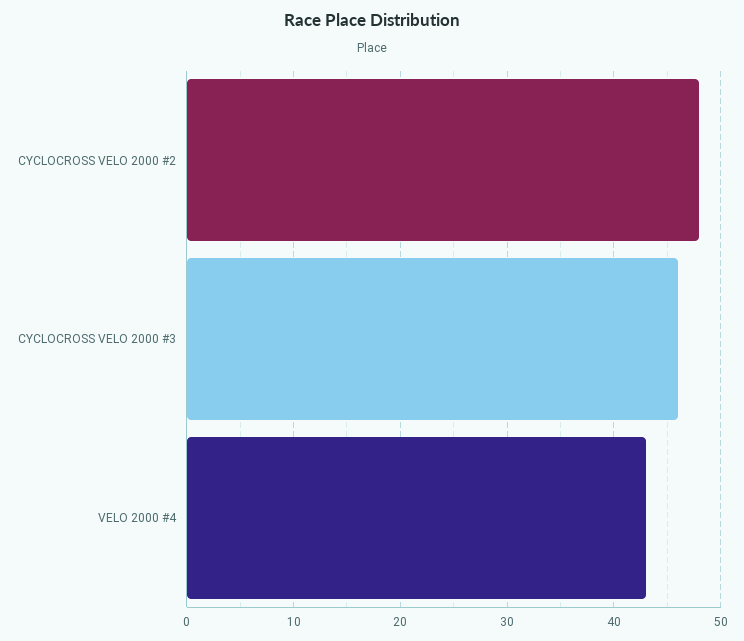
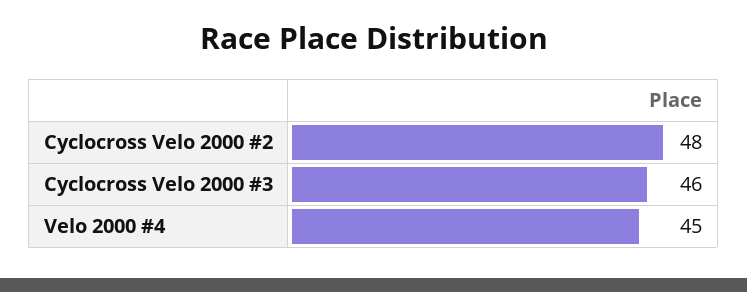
  {
    "CYCLOCROSS VELO 2000 #2": 48,
    "CYCLOCROSS VELO 2000 #3": 46,
-   "VELO 2000 #4": 43
+   "VELO 2000 #4": 45
  }

